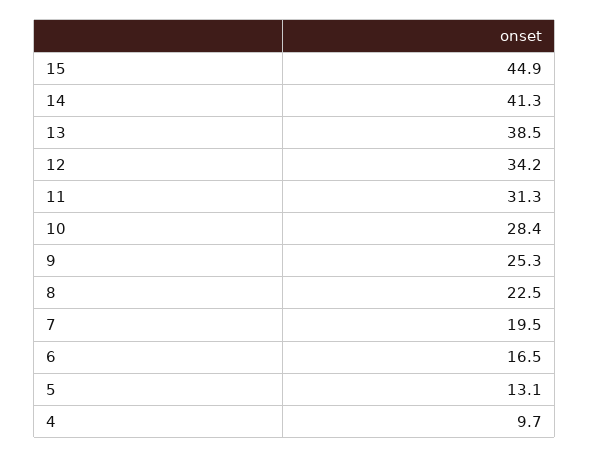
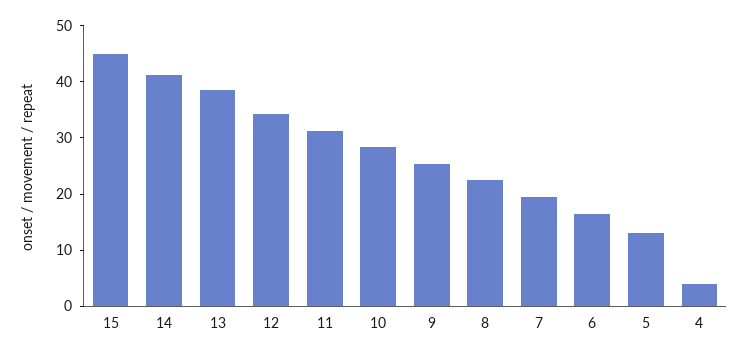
  {
    "15": 44.9,
    "14": 41.3,
    "13": 38.5,
    "12": 34.2,
    "11": 31.3,
    "10": 28.4,
    "9": 25.3,
    "8": 22.5,
    "7": 19.5,
    "6": 16.5,
    "5": 13.1,
-   "4": 9.7
+   "4": 4
  }

